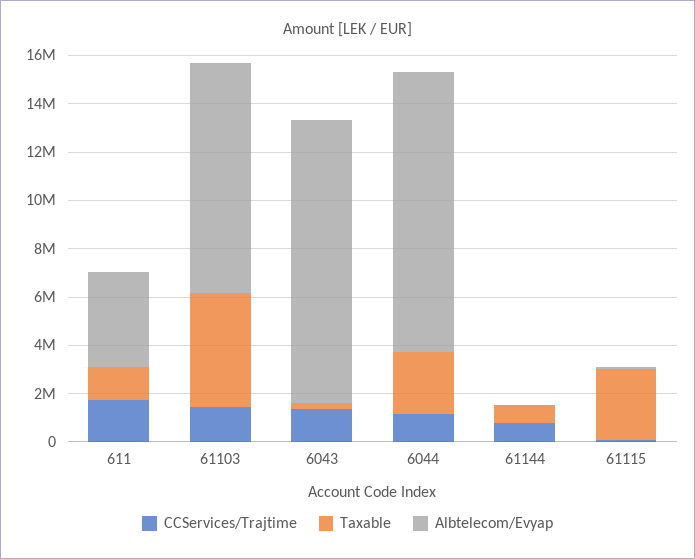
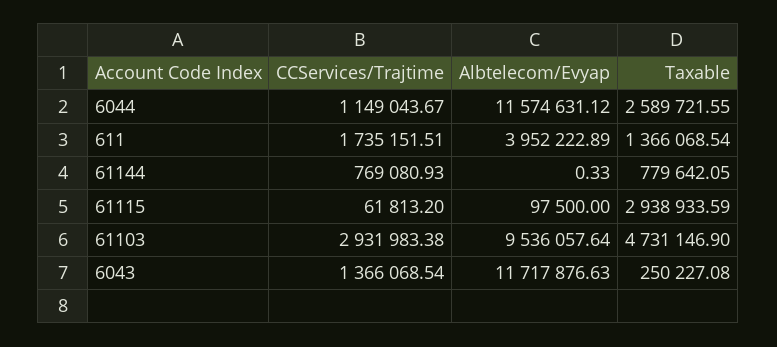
  {
    "CCServices/Trajtime": {
      "611": 1735151.51,
-     "61103": 1500000,
+     "61103": 2931983.38,
      "6043": 1366068.54,
      "6044": 1149043.67,
      "61144": 769080.93,
      "61115": 61813.2
    },
    "Taxable": {
      "611": 1366068.54,
      "61103": 4731146.9,
      "6043": 250227.08,
      "6044": 2589721.55,
      "61144": 779642.05,
      "61115": 2938933.59
    },
    "Albtelecom/Evyap": {
      "611": 3952222.89,
      "61103": 9536057.64,
      "6043": 11717876.63,
      "6044": 11574631.12,
      "61144": 0.33,
      "61115": 97500
    }
  }

